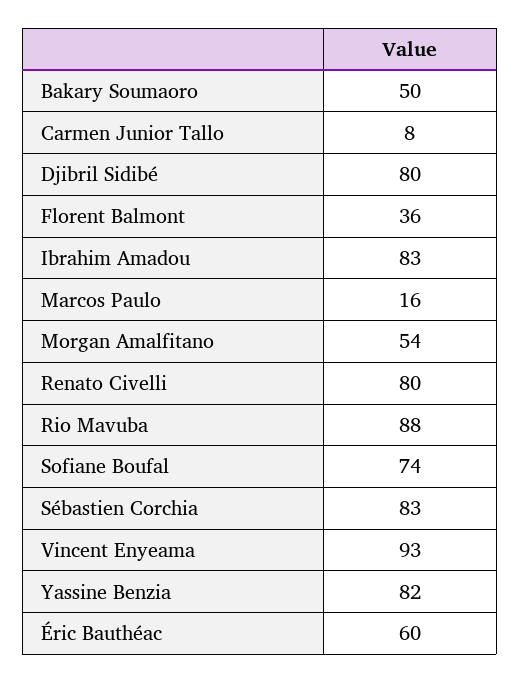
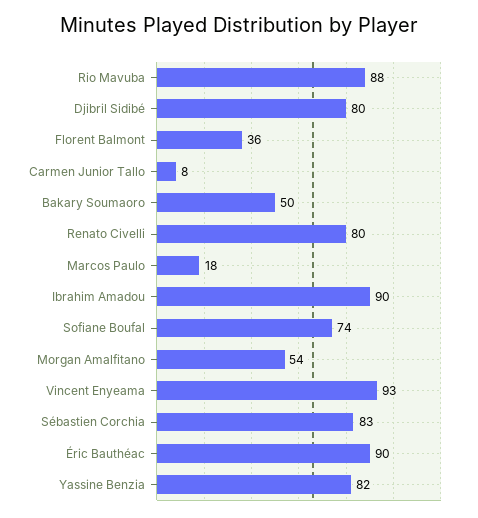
  {
    "Bakary Soumaoro": 50,
    "Carmen Junior Tallo": 8,
    "Djibril Sidibé": 80,
    "Florent Balmont": 36,
-   "Ibrahim Amadou": 83,
+   "Ibrahim Amadou": 90,
-   "Marcos Paulo": 16,
+   "Marcos Paulo": 18,
    "Morgan Amalfitano": 54,
    "Renato Civelli": 80,
    "Rio Mavuba": 88,
    "Sofiane Boufal": 74,
    "Sébastien Corchia": 83,
    "Vincent Enyeama": 93,
    "Yassine Benzia": 82,
-   "Éric Bauthéac": 60
+   "Éric Bauthéac": 90
  }

